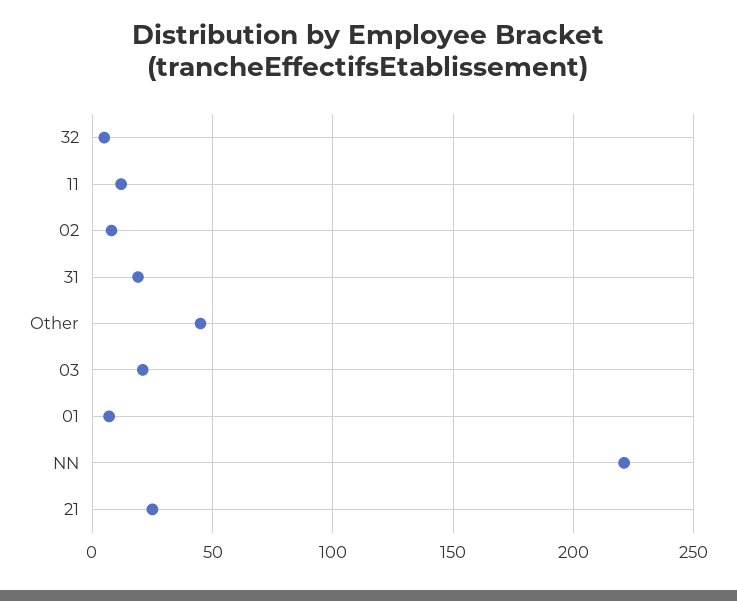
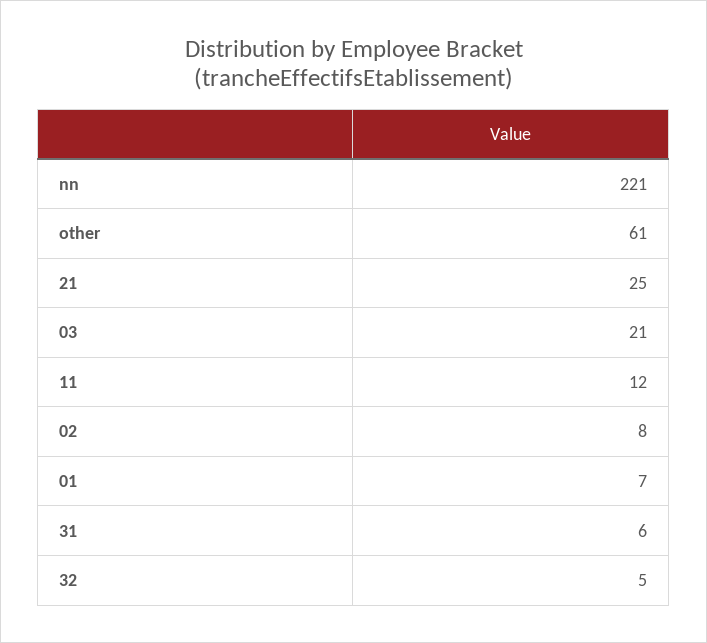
  {
    "32": 5,
    "11": 12,
    "02": 8,
-   "31": 20,
+   "31": 6,
-   "Other": 45,
+   "Other": 61,
    "03": 21,
    "01": 7,
    "NN": 221,
    "21": 25
  }

